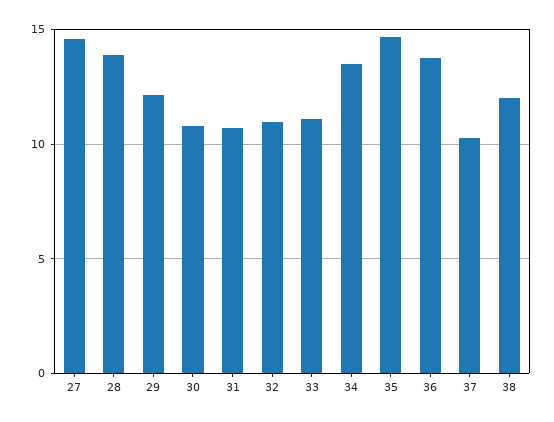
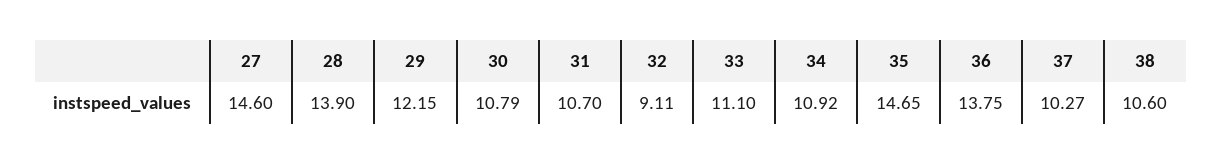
  {
    "27": 14.6,
    "28": 13.9,
    "29": 12.15,
    "30": 10.79,
    "31": 10.7,
-   "32": 11,
+   "32": 9.11,
    "33": 11.1,
-   "34": 13.5,
+   "34": 10.92,
    "35": 14.65,
    "36": 13.75,
    "37": 10.27,
-   "38": 12
+   "38": 10.6
  }

